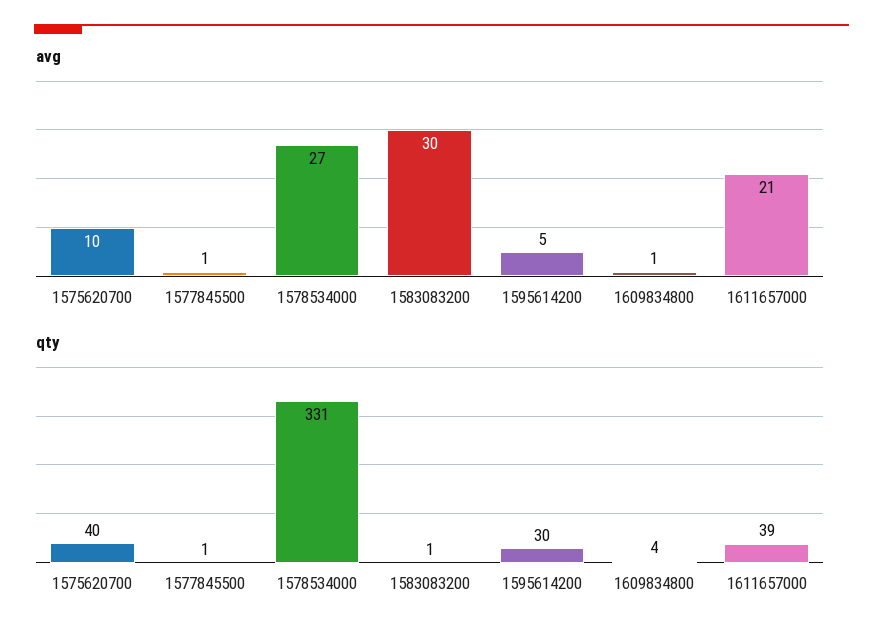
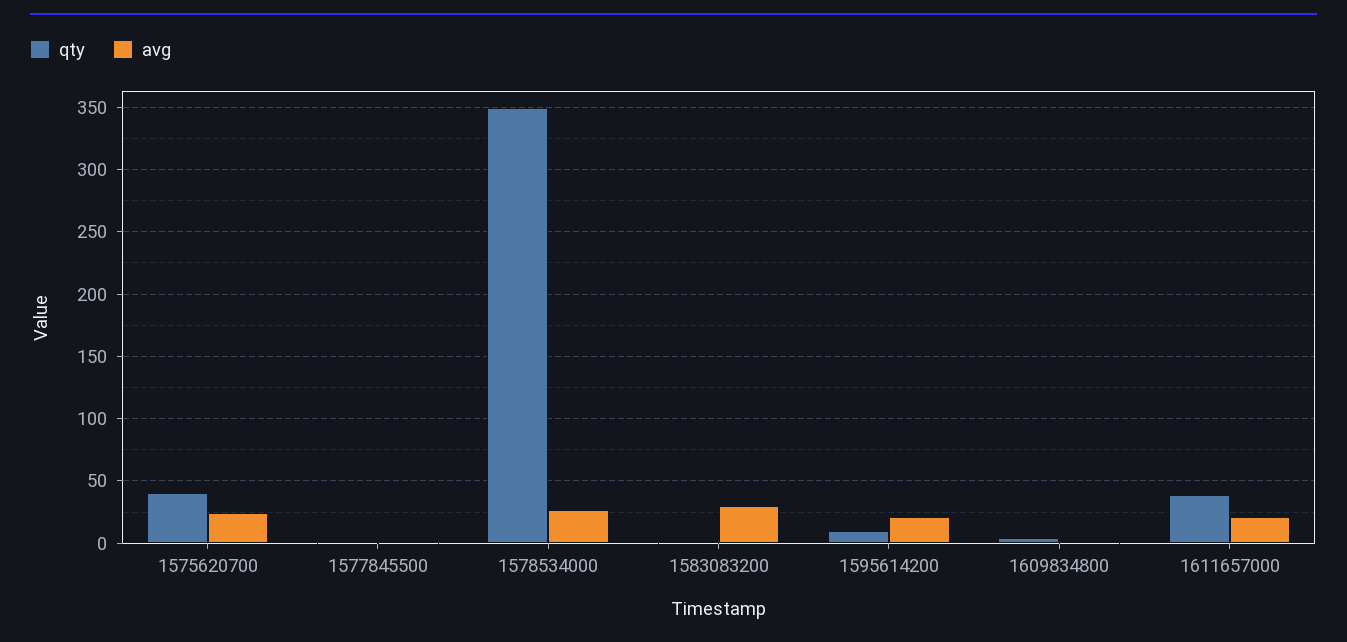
  {
    "avg": {
-     "1575620700": 10,
+     "1575620700": 25,
      "1577845500": 1,
      "1578534000": 27,
      "1583083200": 30,
-     "1595614200": 5,
+     "1595614200": 20,
      "1609834800": 1,
      "1611657000": 21
    },
    "qty": {
      "1575620700": 40,
      "1577845500": 1,
-     "1578534000": 331,
+     "1578534000": 350,
      "1583083200": 1,
-     "1595614200": 30,
+     "1595614200": 10,
      "1609834800": 4,
      "1611657000": 39
    }
  }

